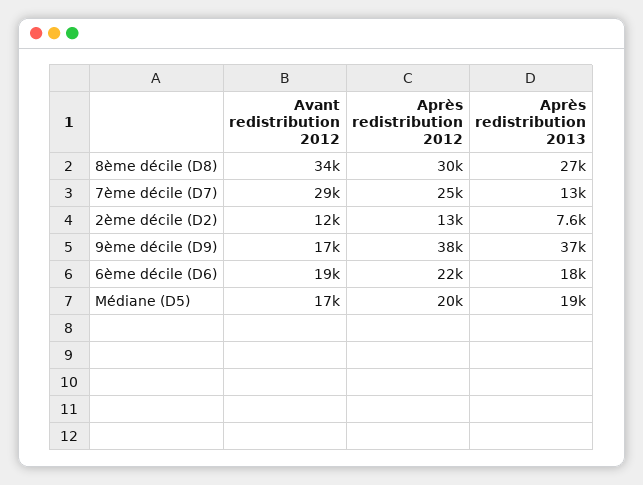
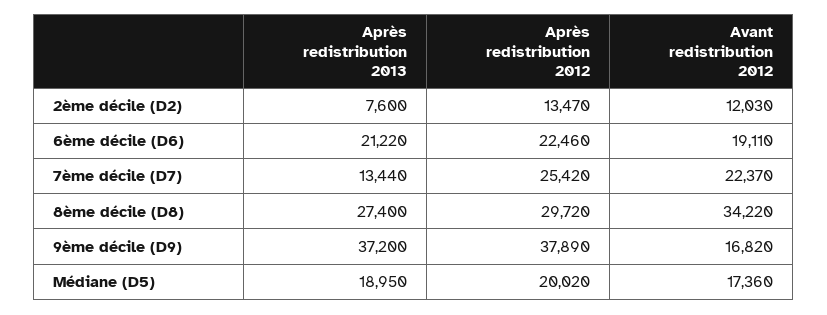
  {
    "Avant redistribution 2012": {
      "8ème décile (D8)": 34220,
-     "7ème décile (D7)": 29000,
+     "7ème décile (D7)": 22370,
      "2ème décile (D2)": 12030,
      "9ème décile (D9)": 16820,
      "6ème décile (D6)": 19110,
      "Médiane (D5)": 17360
    },
    "Après redistribution 2012": {
      "8ème décile (D8)": 29720,
      "7ème décile (D7)": 25420,
      "2ème décile (D2)": 13470,
      "9ème décile (D9)": 37890,
      "6ème décile (D6)": 22460,
      "Médiane (D5)": 20020
    },
    "Après redistribution 2013": {
      "8ème décile (D8)": 27400,
      "7ème décile (D7)": 13440,
      "2ème décile (D2)": 7600,
      "9ème décile (D9)": 37200,
-     "6ème décile (D6)": 18000,
+     "6ème décile (D6)": 21220,
      "Médiane (D5)": 18950
    }
  }

